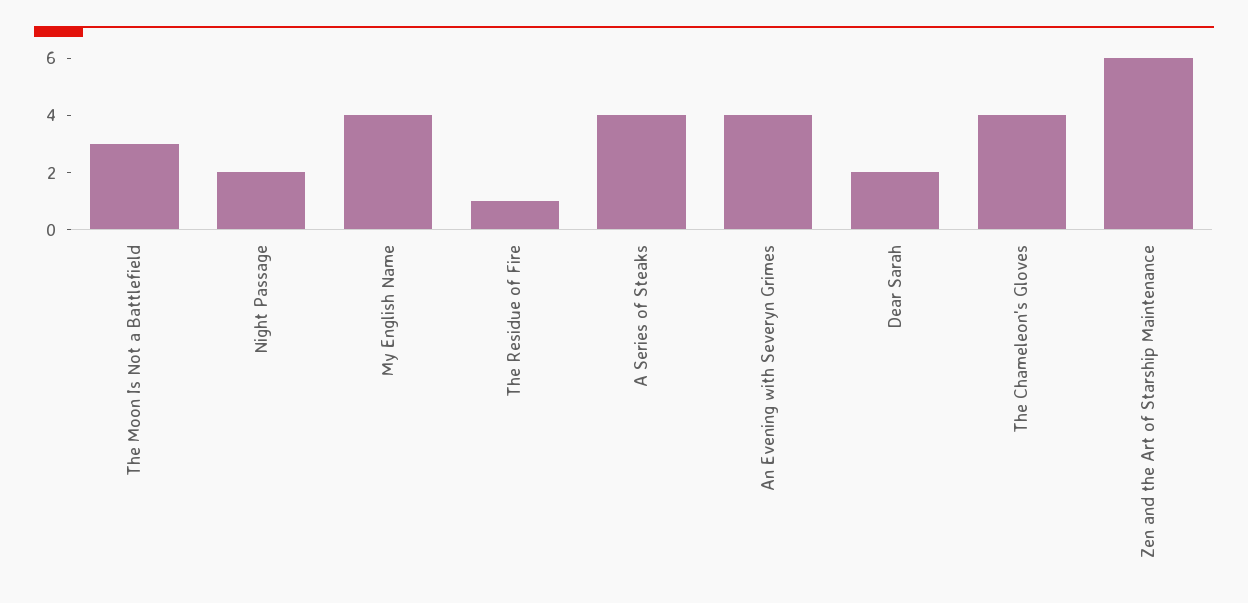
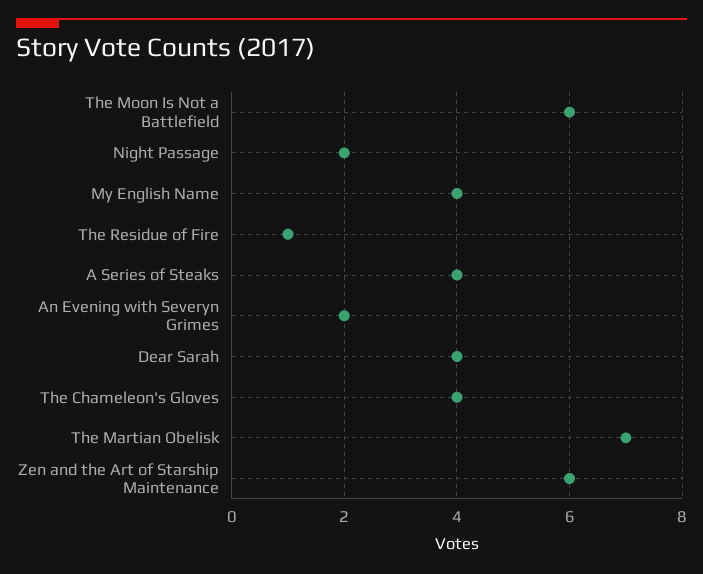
  {
-   "The Moon Is Not a Battlefield": 3,
+   "The Moon Is Not a Battlefield": 6,
    "Night Passage": 2,
    "My English Name": 4,
    "The Residue of Fire": 1,
    "A Series of Steaks": 4,
-   "An Evening with Severyn Grimes": 4,
+   "An Evening with Severyn Grimes": 2,
-   "Dear Sarah": 2,
+   "Dear Sarah": 4,
    "The Chameleon's Gloves": 4,
-   "Zen and the Art of Starship Maintenance": 6
+   "Zen and the Art of Starship Maintenance": 6,
+   "The Martian Obelisk": 7
  }

